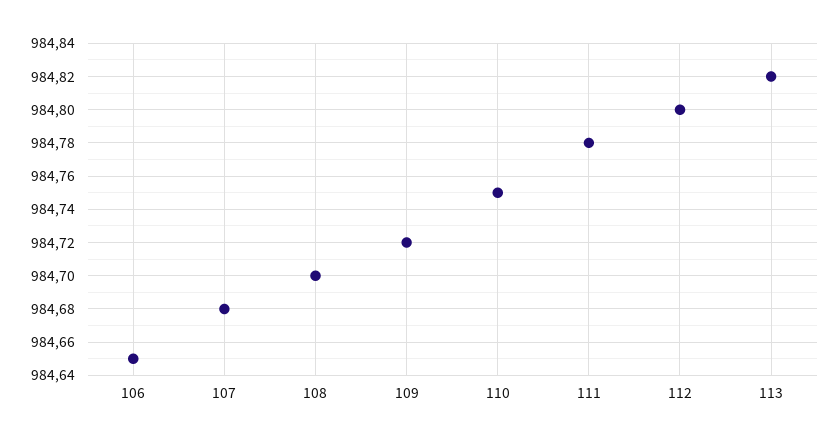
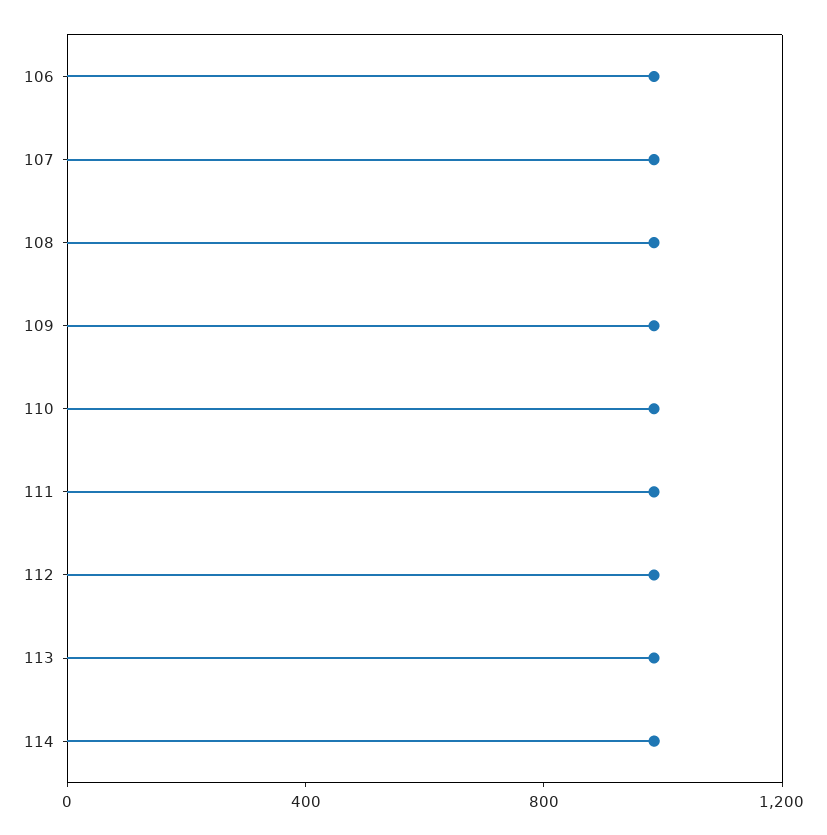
  {
    "106": 984.65,
    "107": 984.68,
    "108": 984.7,
    "109": 984.72,
    "110": 984.75,
    "111": 984.78,
    "112": 984.8,
-   "113": 984.82
+   "113": 984.82,
+   "114": 1000
  }

